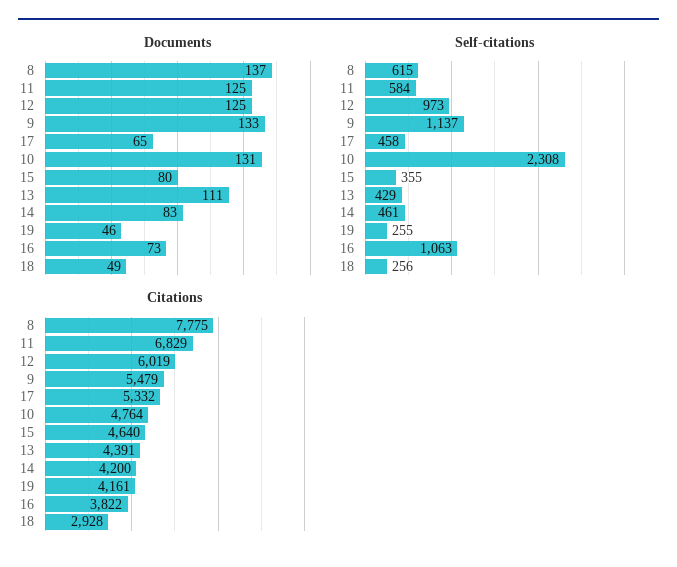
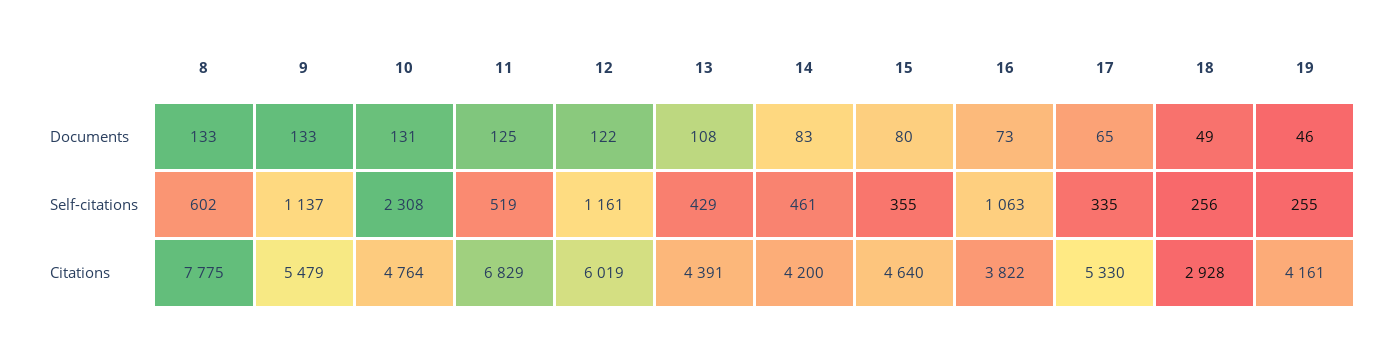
  {
    "Documents": {
-     "8": 137,
+     "8": 133,
      "11": 125,
-     "12": 125,
+     "12": 122,
      "9": 133,
      "17": 65,
      "10": 131,
      "15": 80,
-     "13": 111,
+     "13": 108,
      "14": 83,
      "19": 46,
      "16": 73,
      "18": 49
    },
    "Self-citations": {
-     "8": 615,
+     "8": 602,
-     "11": 584,
+     "11": 519,
-     "12": 973,
+     "12": 1161,
      "9": 1137,
-     "17": 458,
+     "17": 335,
      "10": 2308,
      "15": 355,
      "13": 429,
      "14": 461,
      "19": 255,
      "16": 1063,
      "18": 256
    },
    "Citations": {
      "8": 7775,
      "11": 6829,
      "12": 6019,
      "9": 5479,
-     "17": 5332,
+     "17": 5330,
      "10": 4764,
      "15": 4640,
      "13": 4391,
      "14": 4200,
      "19": 4161,
      "16": 3822,
      "18": 2928
    }
  }

